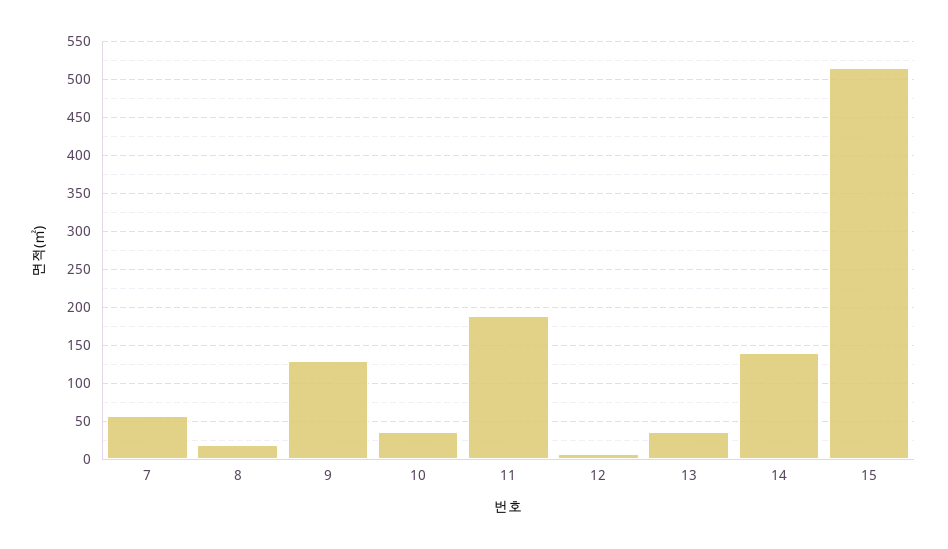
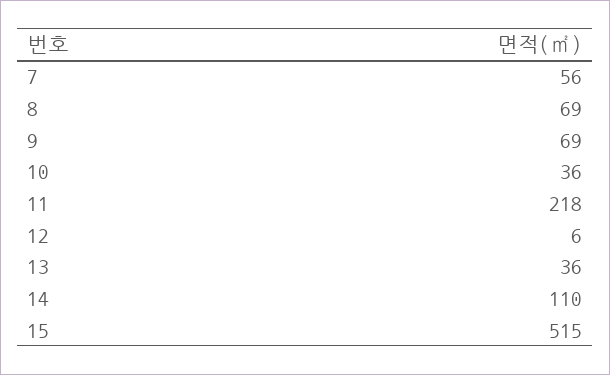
  {
    "7": 56,
-   "8": 20,
+   "8": 69,
-   "9": 130,
+   "9": 69,
    "10": 36,
-   "11": 190,
+   "11": 218,
    "12": 6,
    "13": 36,
-   "14": 140,
+   "14": 110,
    "15": 515
  }

